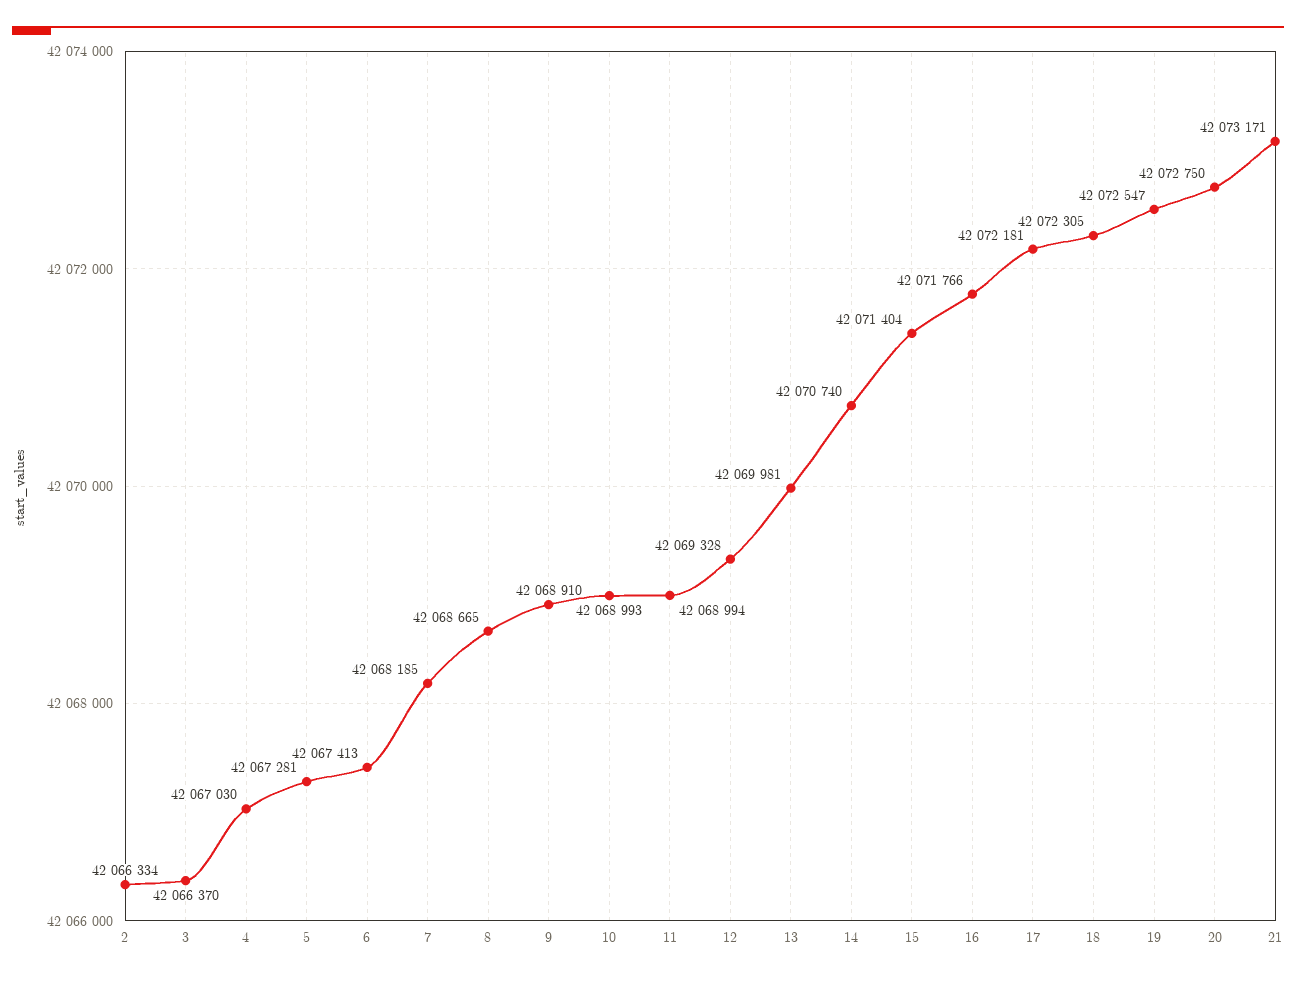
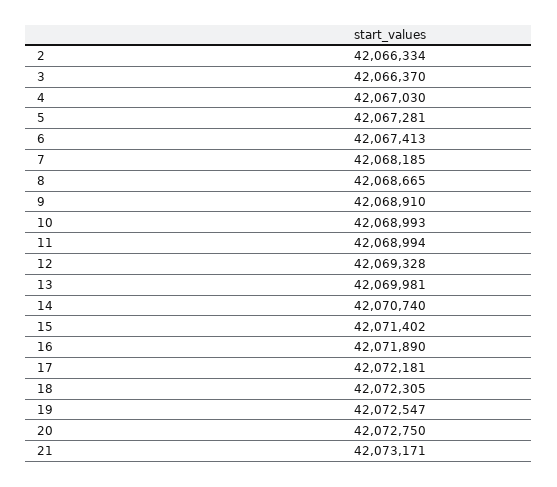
  {
    "2": 42066334,
    "3": 42066370,
    "4": 42067030,
    "5": 42067281,
    "6": 42067413,
    "7": 42068185,
    "8": 42068665,
    "9": 42068910,
    "10": 42068993,
    "11": 42068994,
    "12": 42069328,
    "13": 42069981,
    "14": 42070740,
-   "15": 42071404,
+   "15": 42071402,
-   "16": 42071766,
+   "16": 42071890,
    "17": 42072181,
    "18": 42072305,
    "19": 42072547,
    "20": 42072750,
    "21": 42073171
  }

